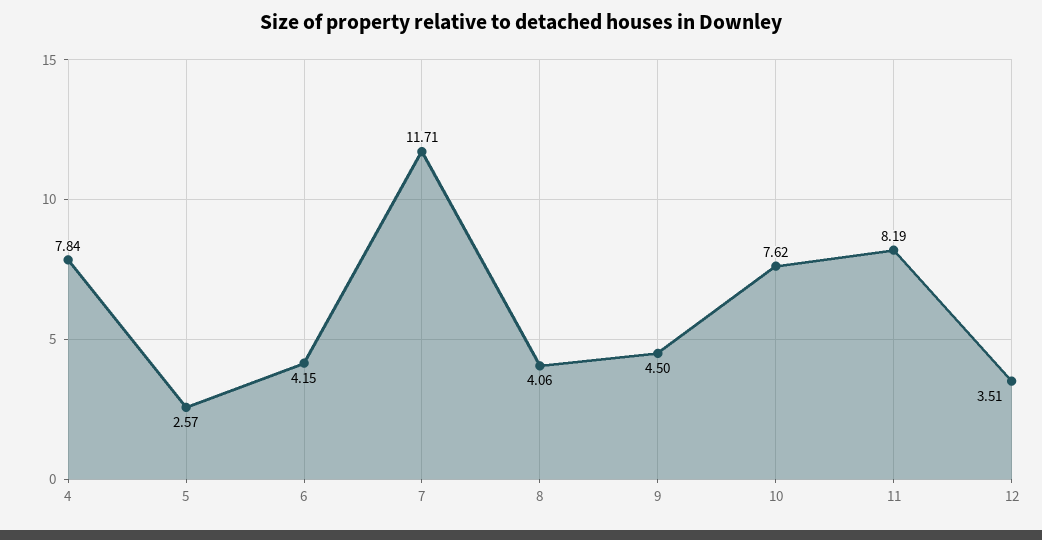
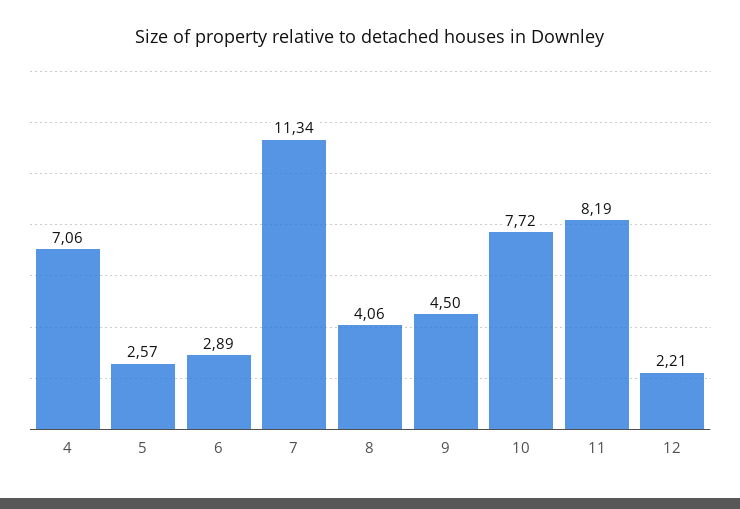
  {
-   "4": 7.84,
+   "4": 7.06,
    "5": 2.57,
-   "6": 4.15,
+   "6": 2.89,
-   "7": 11.71,
+   "7": 11.34,
    "8": 4.06,
    "9": 4.5,
-   "10": 7.62,
+   "10": 7.72,
    "11": 8.19,
-   "12": 3.51
+   "12": 2.21
  }

